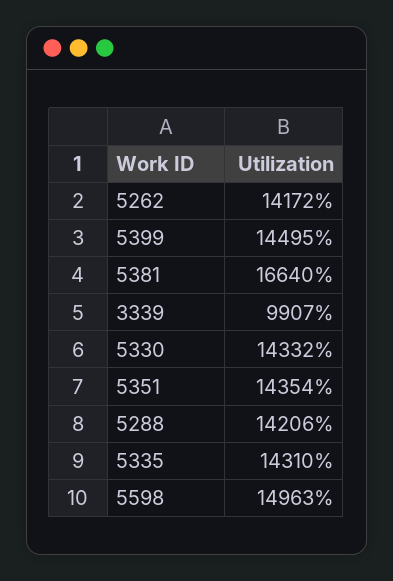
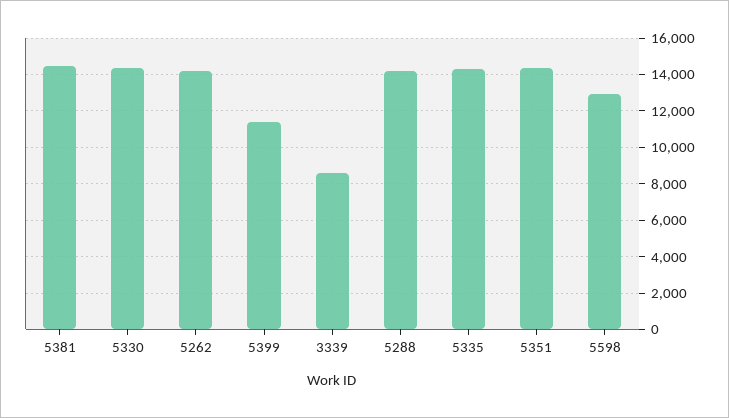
  {
    "5262": 14172,
-   "5399": 14495,
+   "5399": 11500,
-   "5381": 16640,
+   "5381": 14500,
-   "3339": 9907,
+   "3339": 8500,
    "5330": 14332,
    "5351": 14354,
    "5288": 14206,
    "5335": 14310,
-   "5598": 14963
+   "5598": 13000
  }

